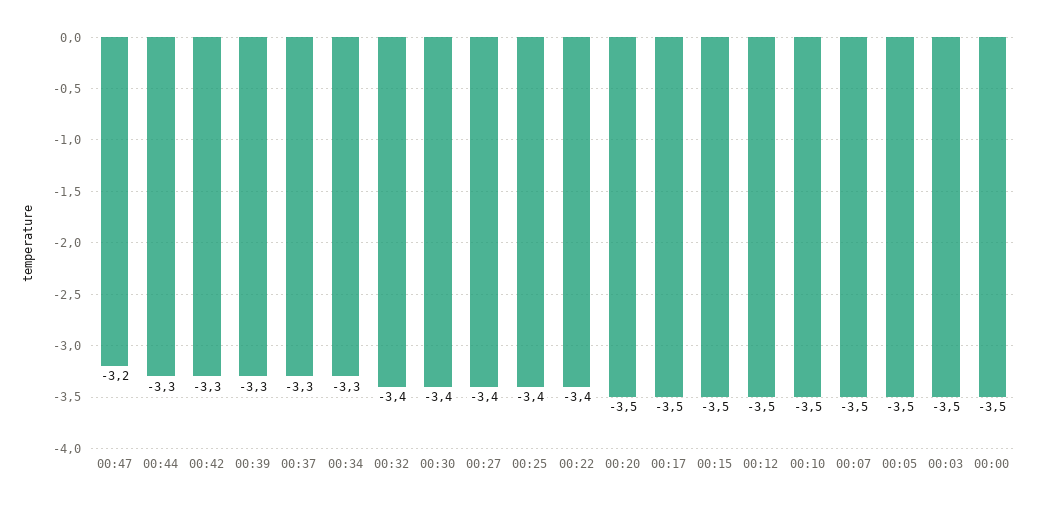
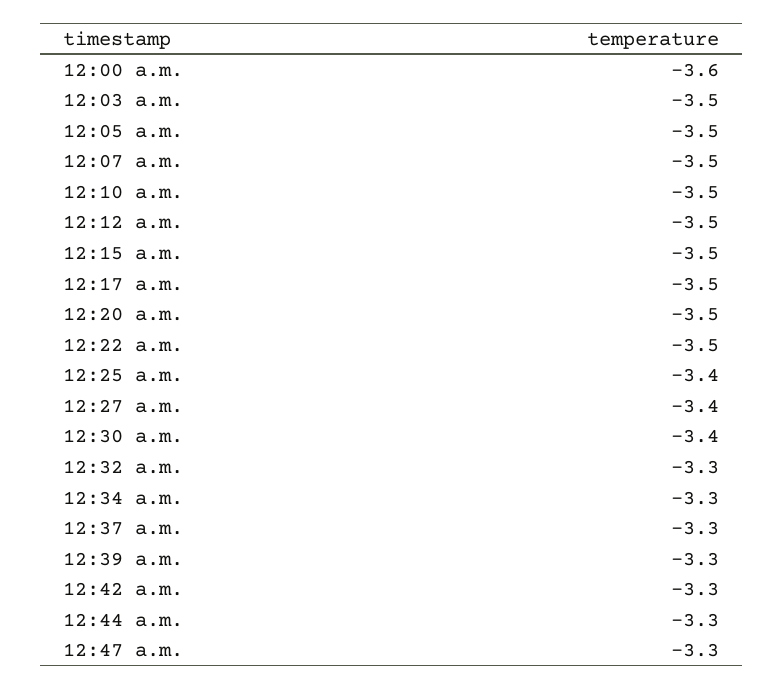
  {
-   "00:47": -3.2,
+   "00:47": -3.3,
    "00:44": -3.3,
    "00:42": -3.3,
    "00:39": -3.3,
    "00:37": -3.3,
    "00:34": -3.3,
-   "00:32": -3.4,
+   "00:32": -3.3,
    "00:30": -3.4,
    "00:27": -3.4,
    "00:25": -3.4,
-   "00:22": -3.4,
+   "00:22": -3.5,
    "00:20": -3.5,
    "00:17": -3.5,
    "00:15": -3.5,
    "00:12": -3.5,
    "00:10": -3.5,
    "00:07": -3.5,
    "00:05": -3.5,
    "00:03": -3.5,
-   "00:00": -3.5
+   "00:00": -3.6
  }

